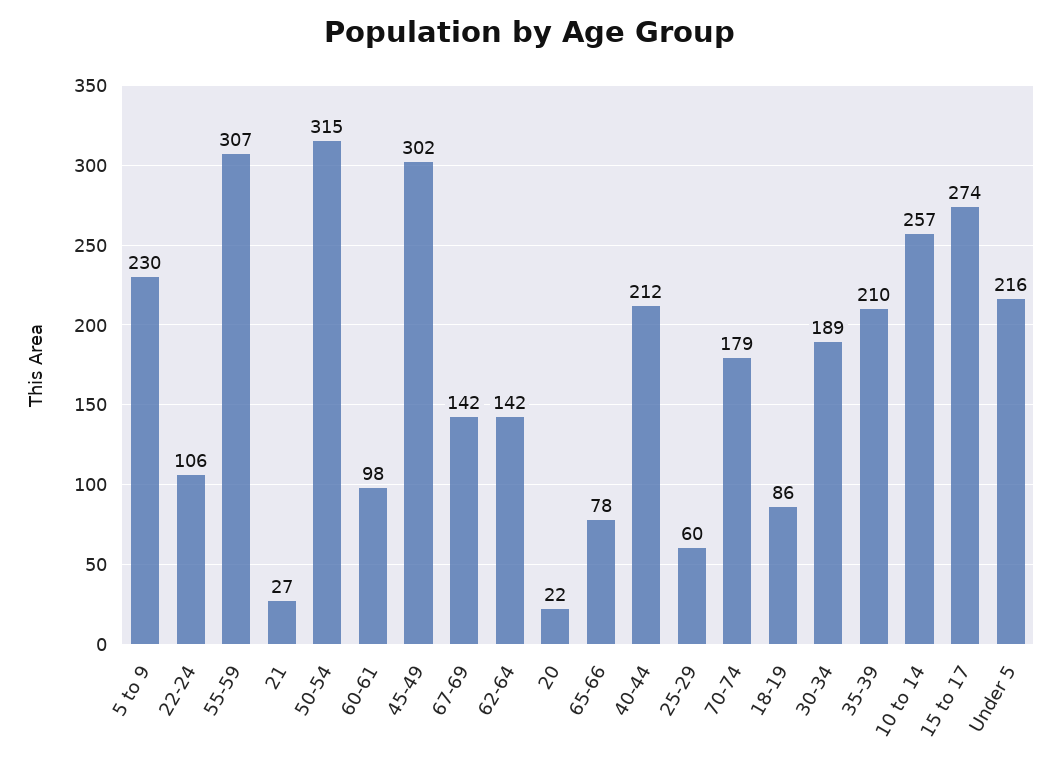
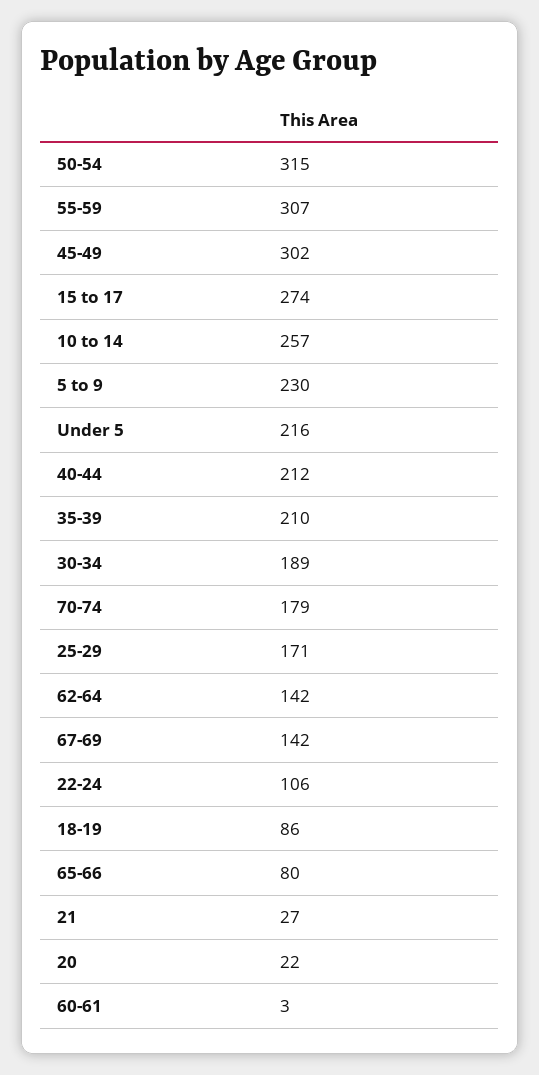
  {
    "5 to 9": 230,
    "22-24": 106,
    "55-59": 307,
    "21": 27,
    "50-54": 315,
-   "60-61": 98,
+   "60-61": 3,
    "45-49": 302,
    "67-69": 142,
    "62-64": 142,
    "20": 22,
-   "65-66": 78,
+   "65-66": 80,
    "40-44": 212,
-   "25-29": 60,
+   "25-29": 171,
    "70-74": 179,
    "18-19": 86,
    "30-34": 189,
    "35-39": 210,
    "10 to 14": 257,
    "15 to 17": 274,
    "Under 5": 216
  }

